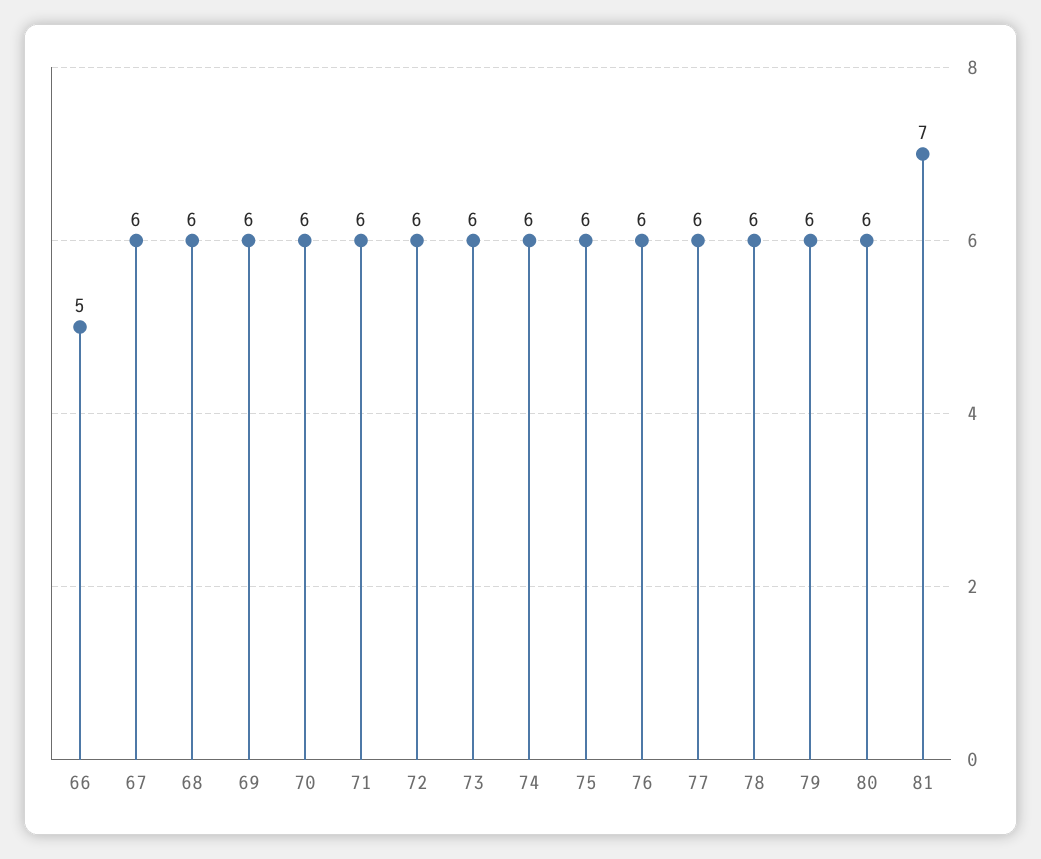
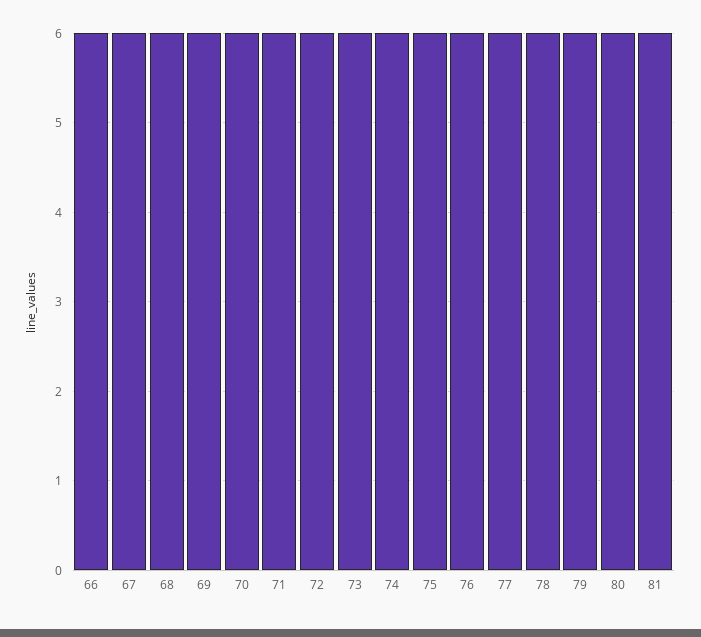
  {
-   "66": 5,
+   "66": 6,
    "67": 6,
    "68": 6,
    "69": 6,
    "70": 6,
    "71": 6,
    "72": 6,
    "73": 6,
    "74": 6,
    "75": 6,
    "76": 6,
    "77": 6,
    "78": 6,
    "79": 6,
    "80": 6,
-   "81": 7
+   "81": 6
  }

